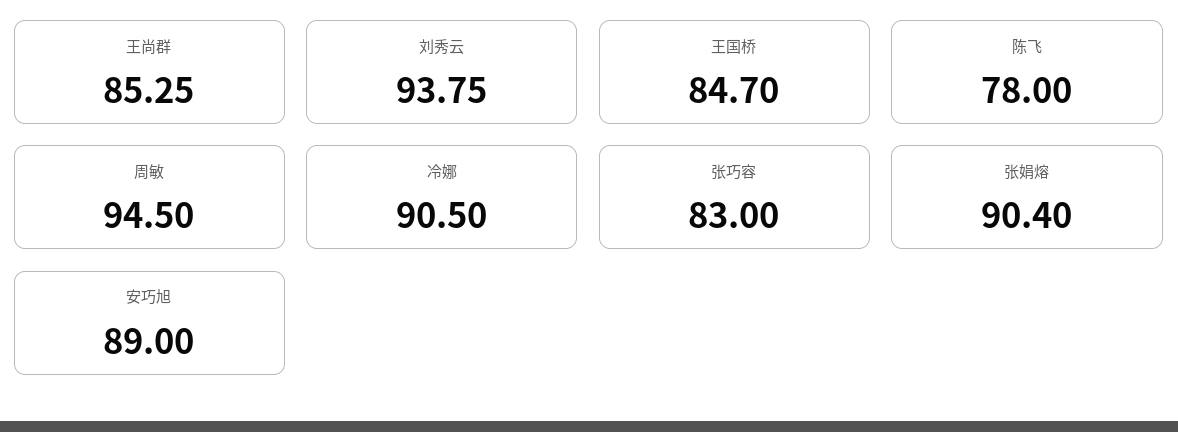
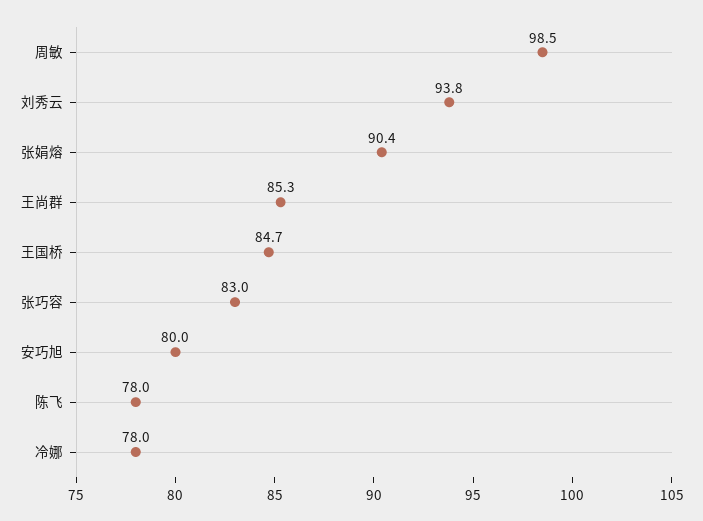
  {
    "王尚群": 85.25,
    "刘秀云": 93.75,
    "王国桥": 84.7,
    "陈飞": 78,
-   "周敏": 94.5,
+   "周敏": 98.5,
-   "冷娜": 90.5,
+   "冷娜": 78,
    "张巧容": 83,
    "张娟熔": 90.4,
-   "安巧旭": 89
+   "安巧旭": 80
  }

